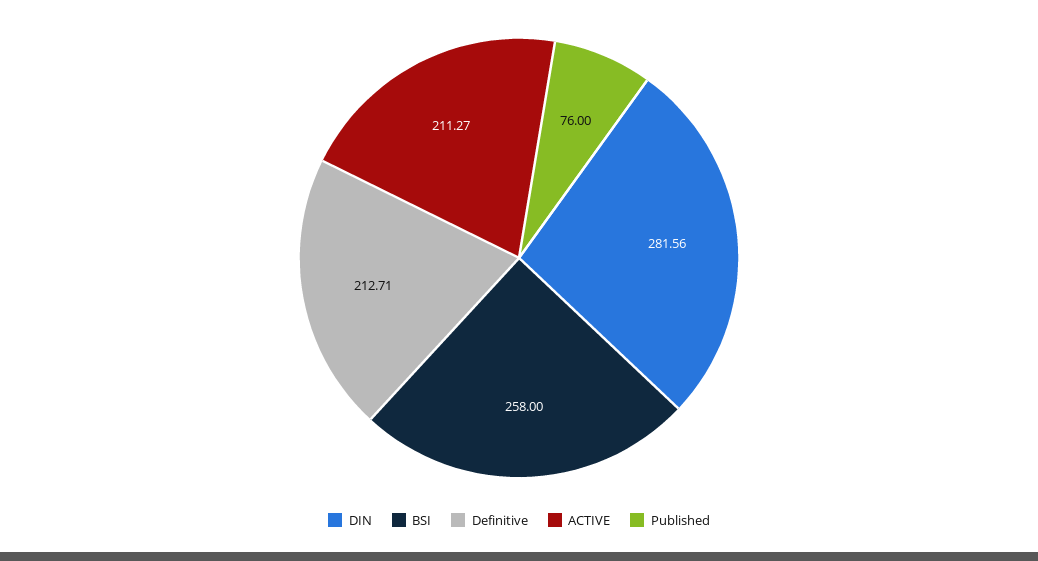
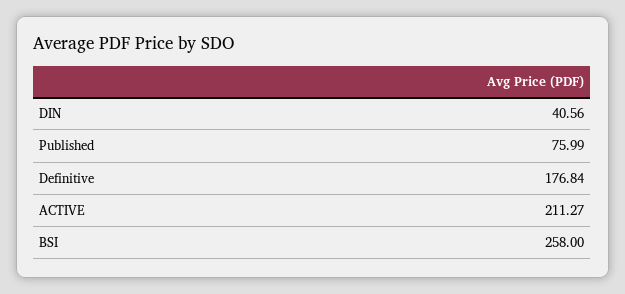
  {
-   "DIN": 281.56,
+   "DIN": 40.56,
    "BSI": 258,
-   "Definitive": 212.71,
+   "Definitive": 176.84,
    "ACTIVE": 211.27,
-   "Published": 76
+   "Published": 75.99
  }

